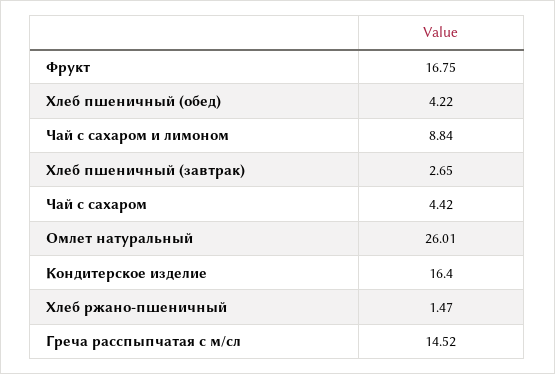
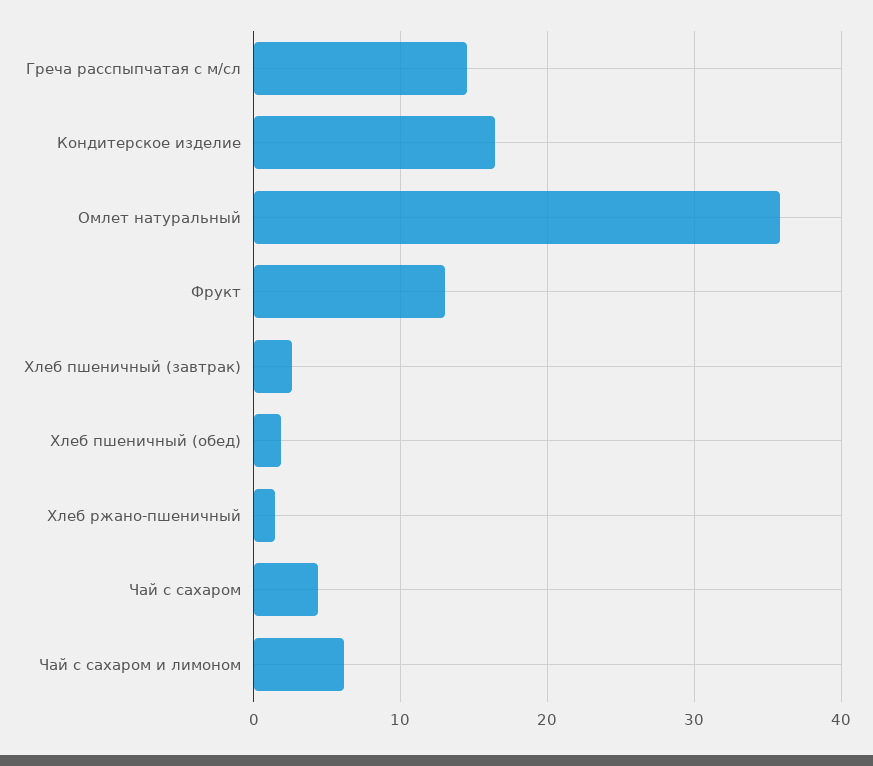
  {
-   "Фрукт": 16.75,
+   "Фрукт": 13,
-   "Хлеб пшеничный (обед)": 4.22,
+   "Хлеб пшеничный (обед)": 2,
-   "Чай с сахаром и лимоном": 8.84,
+   "Чай с сахаром и лимоном": 6,
    "Хлеб пшеничный (завтрак)": 2.65,
    "Чай с сахаром": 4.42,
-   "Омлет натуральный": 26.01,
+   "Омлет натуральный": 36,
    "Кондитерское изделие": 16.4,
    "Хлеб ржано-пшеничный": 1.47,
    "Греча расспыпчатая с м/сл": 14.52
  }

